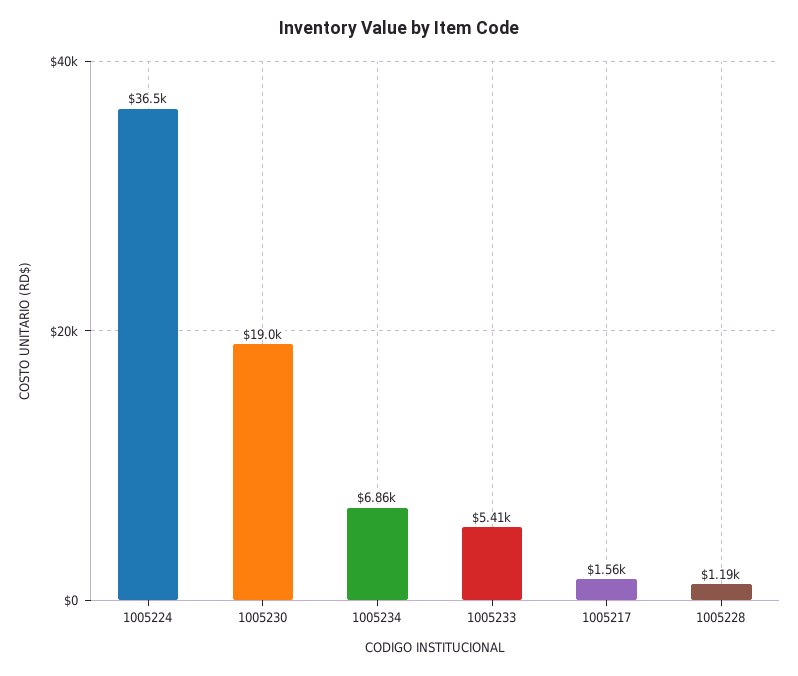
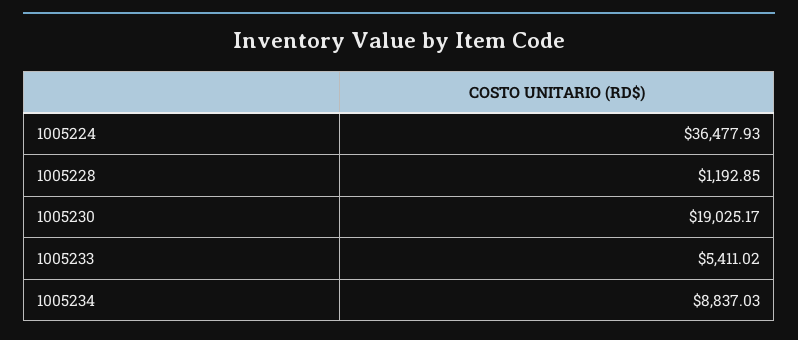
  {
    "1005224": 36477.93,
    "1005230": 19025.17,
-   "1005234": 6860,
+   "1005234": 8837.03,
    "1005233": 5411.02,
-   "1005217": 1560,
    "1005228": 1192.85
  }

